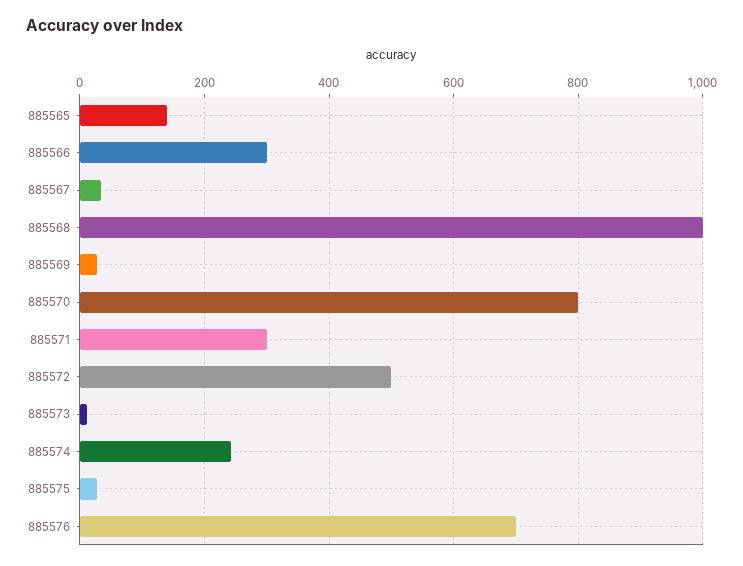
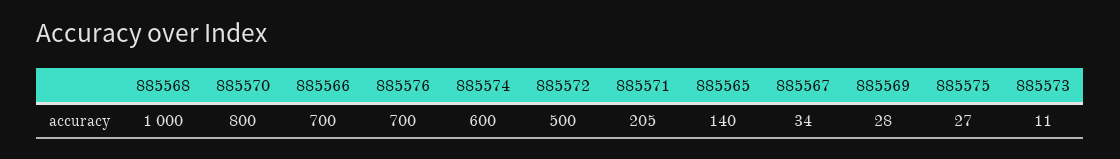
  {
    "885565": 140,
-   "885566": 300,
+   "885566": 700,
    "885567": 34,
    "885568": 1000,
    "885569": 28,
    "885570": 800,
-   "885571": 300,
+   "885571": 205,
    "885572": 500,
    "885573": 11,
-   "885574": 240,
+   "885574": 600,
    "885575": 27,
    "885576": 700
  }

